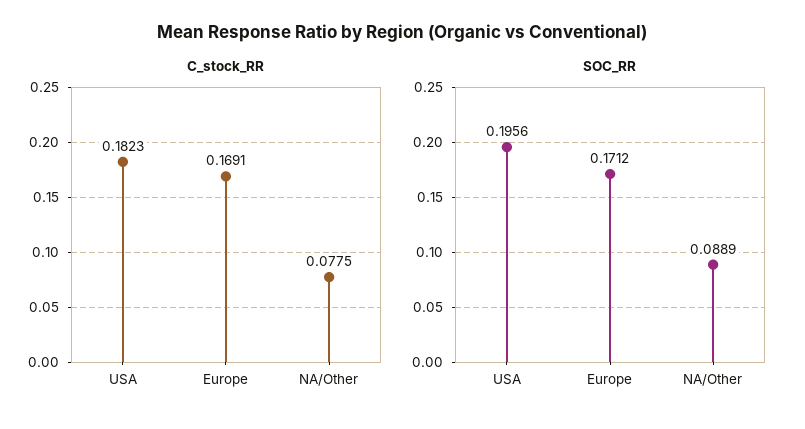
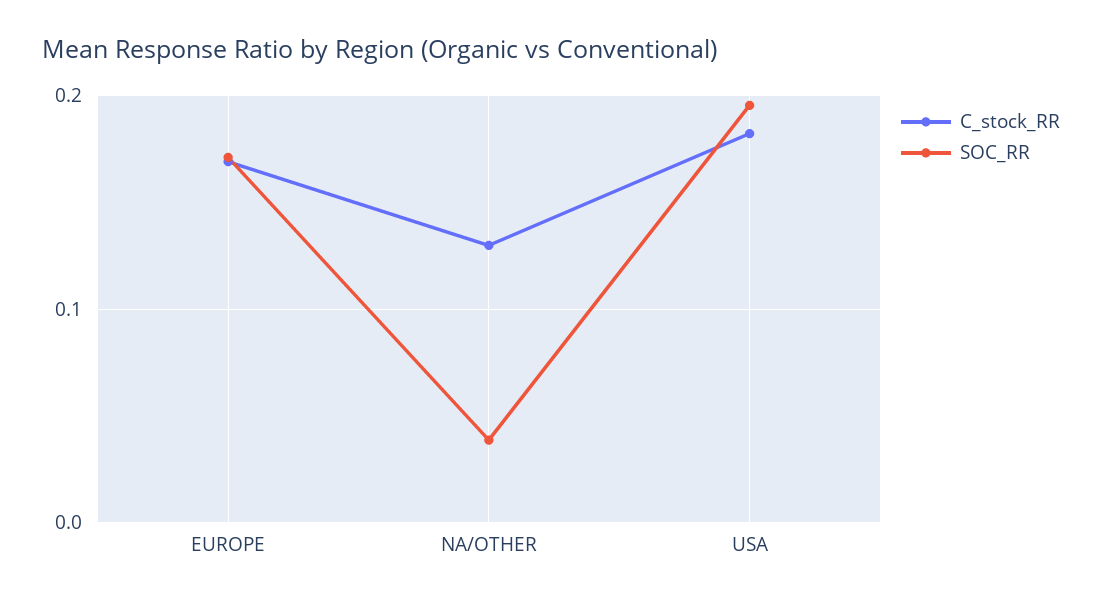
  {
    "C_stock_RR": {
      "USA": 0.1823,
      "Europe": 0.1691,
-     "NA/Other": 0.0775
+     "NA/Other": 0.13
    },
    "SOC_RR": {
      "USA": 0.1956,
      "Europe": 0.1712,
-     "NA/Other": 0.0889
+     "NA/Other": 0.04
    }
  }

